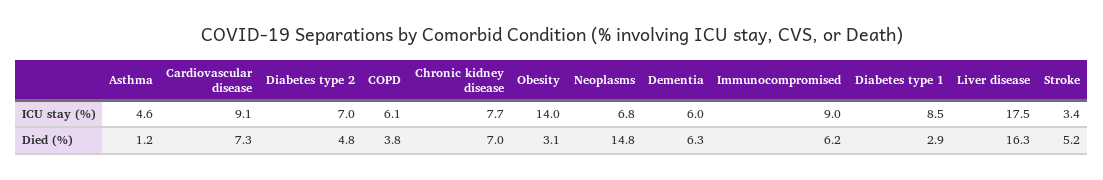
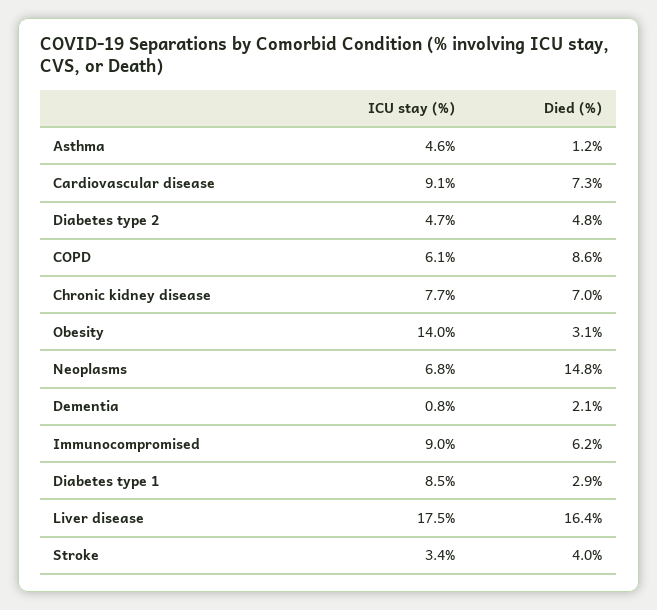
  {
    "Asthma": {
      "ICU stay (%)": 4.6,
      "Died (%)": 1.2
    },
    "Cardiovascular disease": {
      "ICU stay (%)": 9.1,
      "Died (%)": 7.3
    },
    "Diabetes type 2": {
-     "ICU stay (%)": 7,
+     "ICU stay (%)": 4.7,
      "Died (%)": 4.8
    },
    "COPD": {
      "ICU stay (%)": 6.1,
-     "Died (%)": 3.8
+     "Died (%)": 8.6
    },
    "Chronic kidney disease": {
      "ICU stay (%)": 7.7,
      "Died (%)": 7
    },
    "Obesity": {
      "ICU stay (%)": 14,
      "Died (%)": 3.1
    },
    "Neoplasms": {
      "ICU stay (%)": 6.8,
      "Died (%)": 14.8
    },
    "Dementia": {
-     "ICU stay (%)": 6,
+     "ICU stay (%)": 0.8,
-     "Died (%)": 6.3
+     "Died (%)": 2.1
    },
    "Immunocompromised": {
      "ICU stay (%)": 9,
      "Died (%)": 6.2
    },
    "Diabetes type 1": {
      "ICU stay (%)": 8.5,
      "Died (%)": 2.9
    },
    "Liver disease": {
      "ICU stay (%)": 17.5,
-     "Died (%)": 16.3
+     "Died (%)": 16.4
    },
    "Stroke": {
      "ICU stay (%)": 3.4,
-     "Died (%)": 5.2
+     "Died (%)": 4
    }
  }

